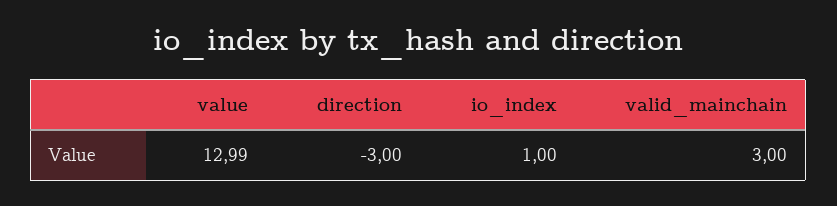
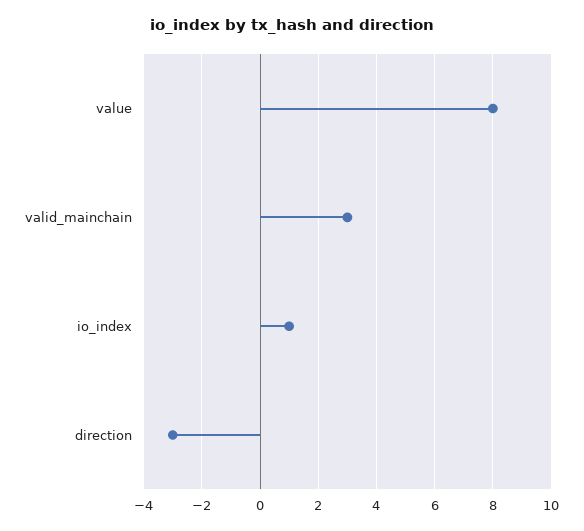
  {
-   "value": 12.99,
+   "value": 8,
    "direction": -3,
    "io_index": 1,
    "valid_mainchain": 3
  }

